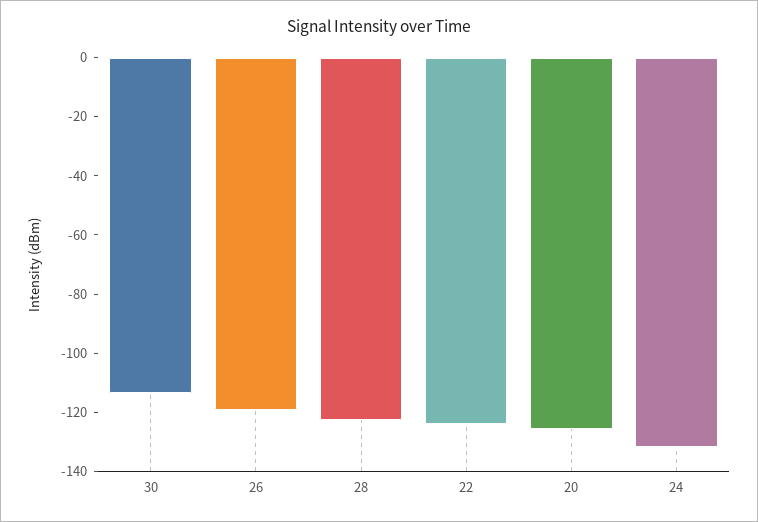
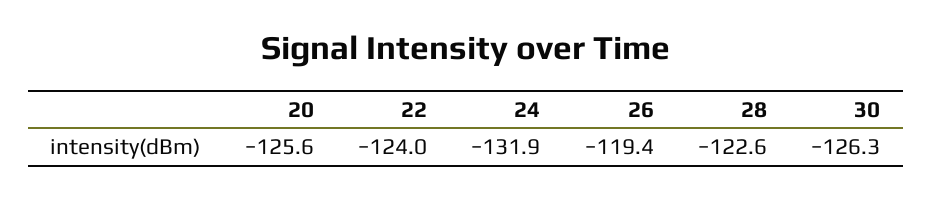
  {
-   "30": -115,
+   "30": -126.3,
    "26": -119.4,
    "28": -122.6,
    "22": -124,
    "20": -125.6,
    "24": -131.9
  }

